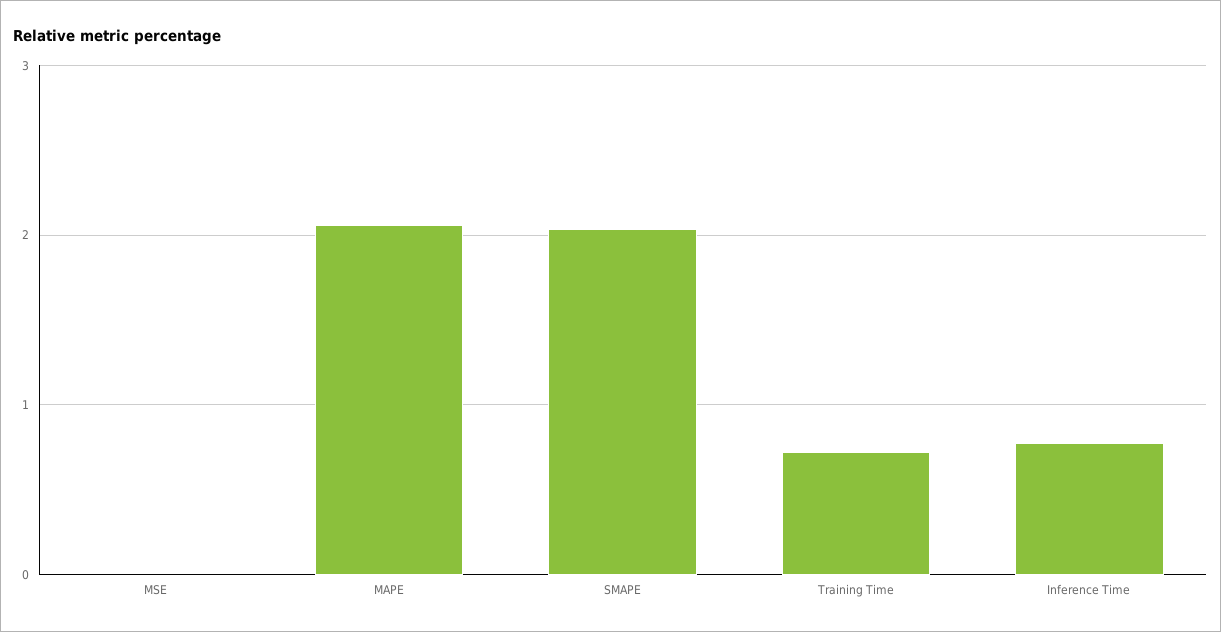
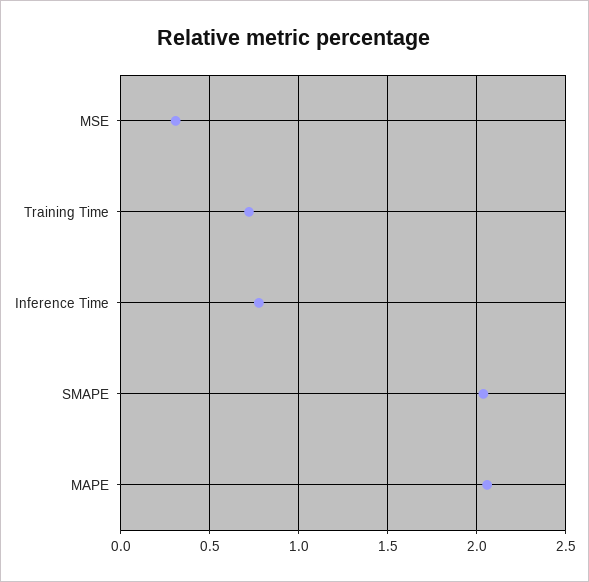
  {
-   "MSE": 0,
+   "MSE": 0.3,
    "MAPE": 2.05,
    "SMAPE": 2.05,
    "Training Time": 0.7,
    "Inference Time": 0.8
  }

